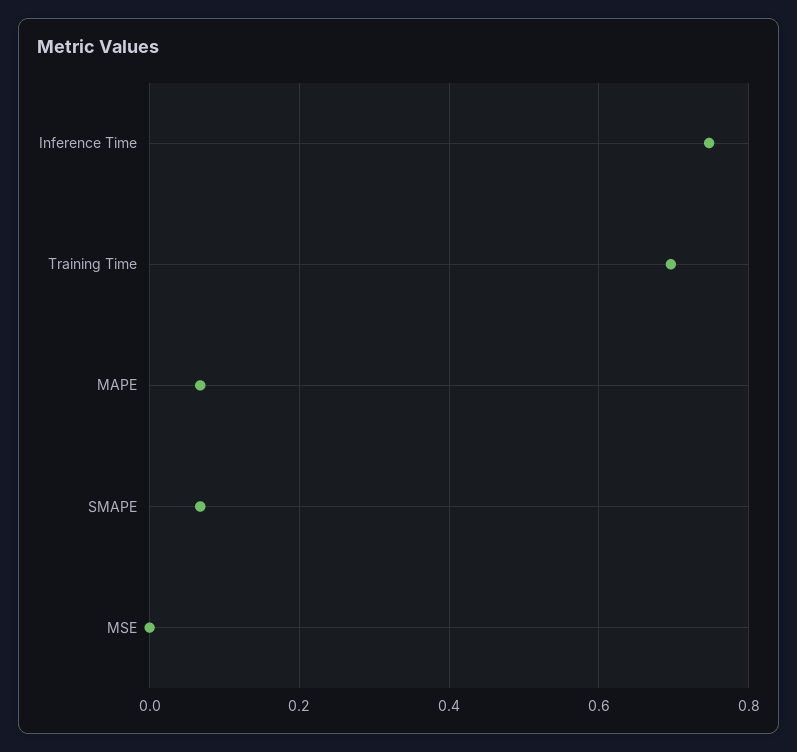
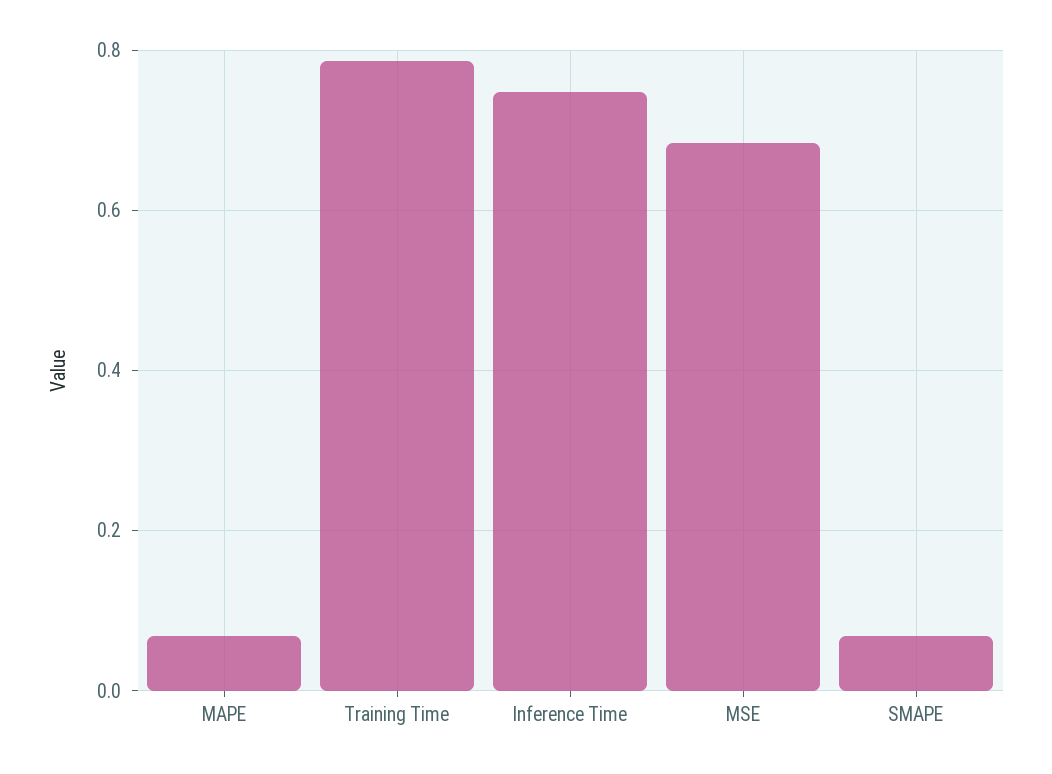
  {
    "Inference Time": 0.74,
-   "Training Time": 0.7,
+   "Training Time": 0.78,
    "MAPE": 0.06,
    "SMAPE": 0.06,
-   "MSE": 0
+   "MSE": 0.68
  }

